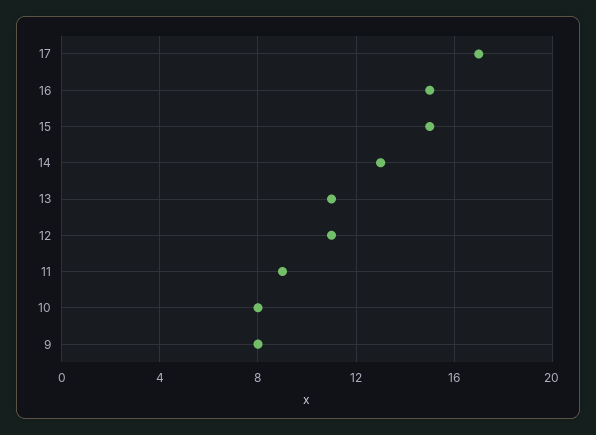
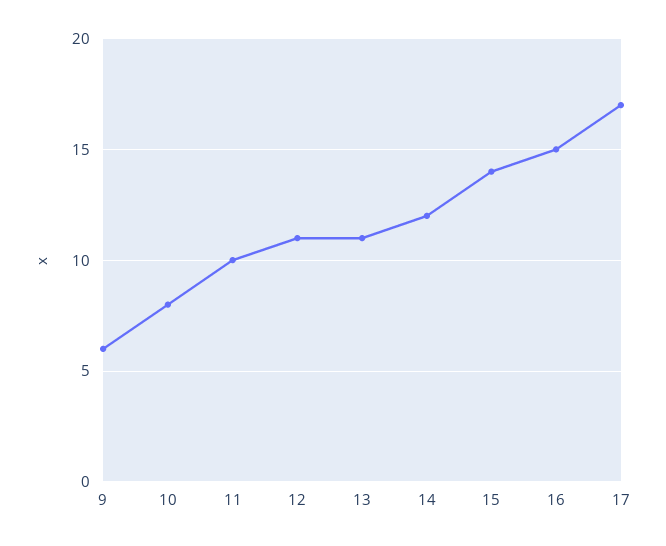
  {
    "17": 17,
    "16": 15,
-   "15": 15,
+   "15": 14,
-   "14": 13,
+   "14": 12,
    "13": 11,
    "12": 11,
-   "11": 9,
+   "11": 10,
    "10": 8,
-   "9": 8
+   "9": 6
  }

